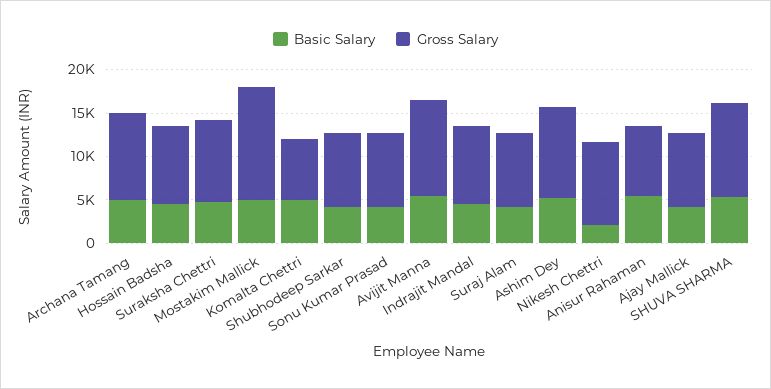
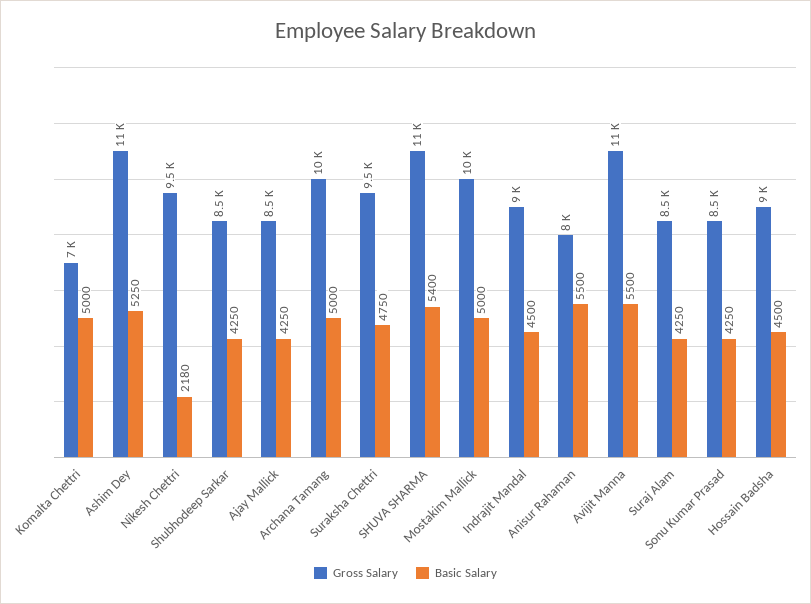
  {
    "Basic Salary": {
      "Archana Tamang": 5000,
      "Hossain Badsha": 4500,
      "Suraksha Chettri": 4750,
      "Mostakim Mallick": 5000,
      "Komalta Chettri": 5000,
      "Shubhodeep Sarkar": 4250,
      "Sonu Kumar Prasad": 4250,
      "Avijit Manna": 5500,
      "Indrajit Mandal": 4500,
      "Suraj Alam": 4250,
      "Ashim Dey": 5250,
      "Nikesh Chettri": 2180,
      "Anisur Rahaman": 5500,
      "Ajay Mallick": 4250,
      "SHUVA SHARMA": 5400
    },
    "Gross Salary": {
      "Archana Tamang": 10000,
      "Hossain Badsha": 9000,
      "Suraksha Chettri": 9500,
-     "Mostakim Mallick": 13000,
+     "Mostakim Mallick": 10000,
      "Komalta Chettri": 7000,
      "Shubhodeep Sarkar": 8500,
      "Sonu Kumar Prasad": 8500,
      "Avijit Manna": 11000,
      "Indrajit Mandal": 9000,
      "Suraj Alam": 8500,
      "Ashim Dey": 11000,
      "Nikesh Chettri": 9500,
      "Anisur Rahaman": 8000,
      "Ajay Mallick": 8500,
      "SHUVA SHARMA": 11000
    }
  }

